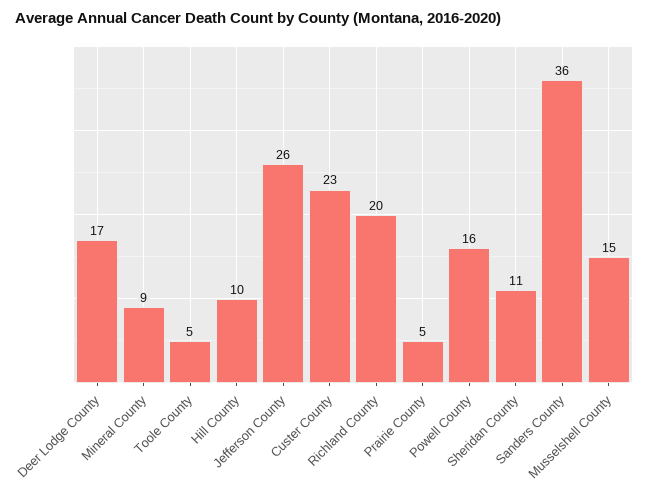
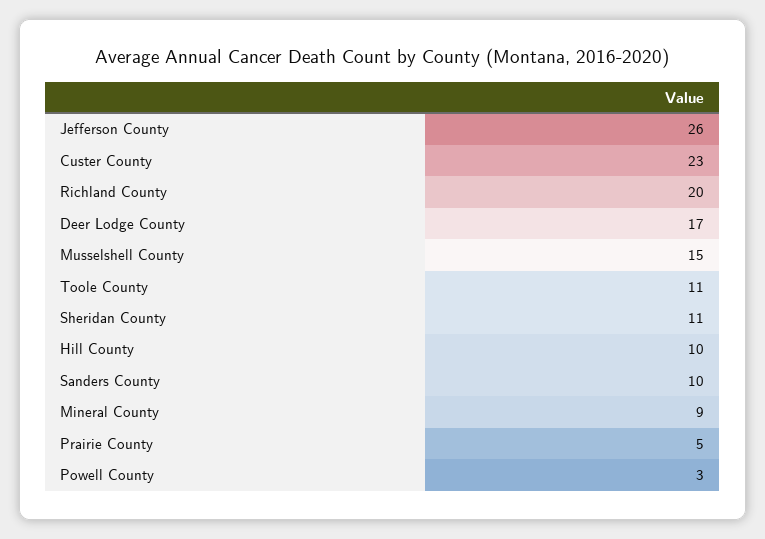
  {
    "Deer Lodge County": 17,
    "Mineral County": 9,
-   "Toole County": 5,
+   "Toole County": 11,
    "Hill County": 10,
    "Jefferson County": 26,
    "Custer County": 23,
    "Richland County": 20,
    "Prairie County": 5,
-   "Powell County": 16,
+   "Powell County": 3,
    "Sheridan County": 11,
-   "Sanders County": 36,
+   "Sanders County": 10,
    "Musselshell County": 15
  }

